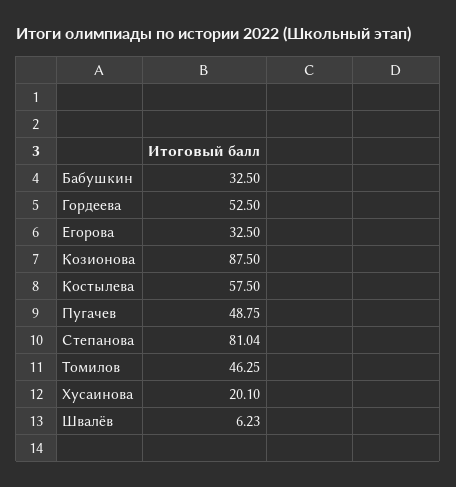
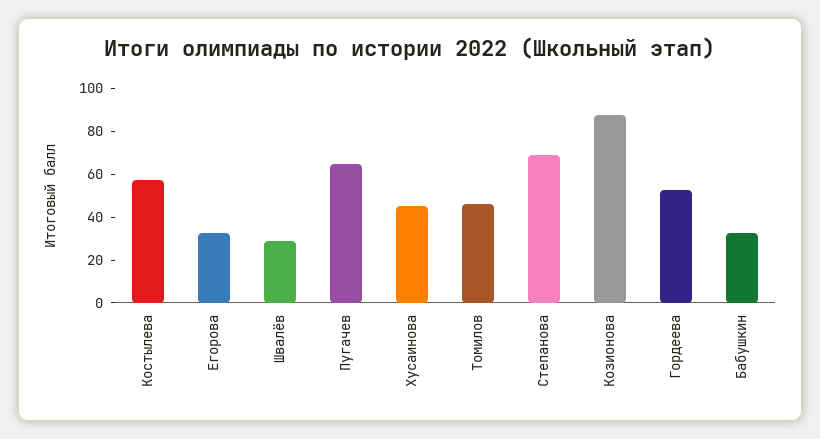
  {
    "Бабушкин": 32.5,
    "Гордеева": 52.5,
    "Егорова": 32.5,
    "Козионова": 87.5,
    "Костылева": 57.5,
-   "Пугачев": 48.75,
+   "Пугачев": 65,
-   "Степанова": 81.04,
+   "Степанова": 70,
    "Томилов": 46.25,
-   "Хусаинова": 20.1,
+   "Хусаинова": 45,
-   "Швалёв": 6.23
+   "Швалёв": 30
  }

